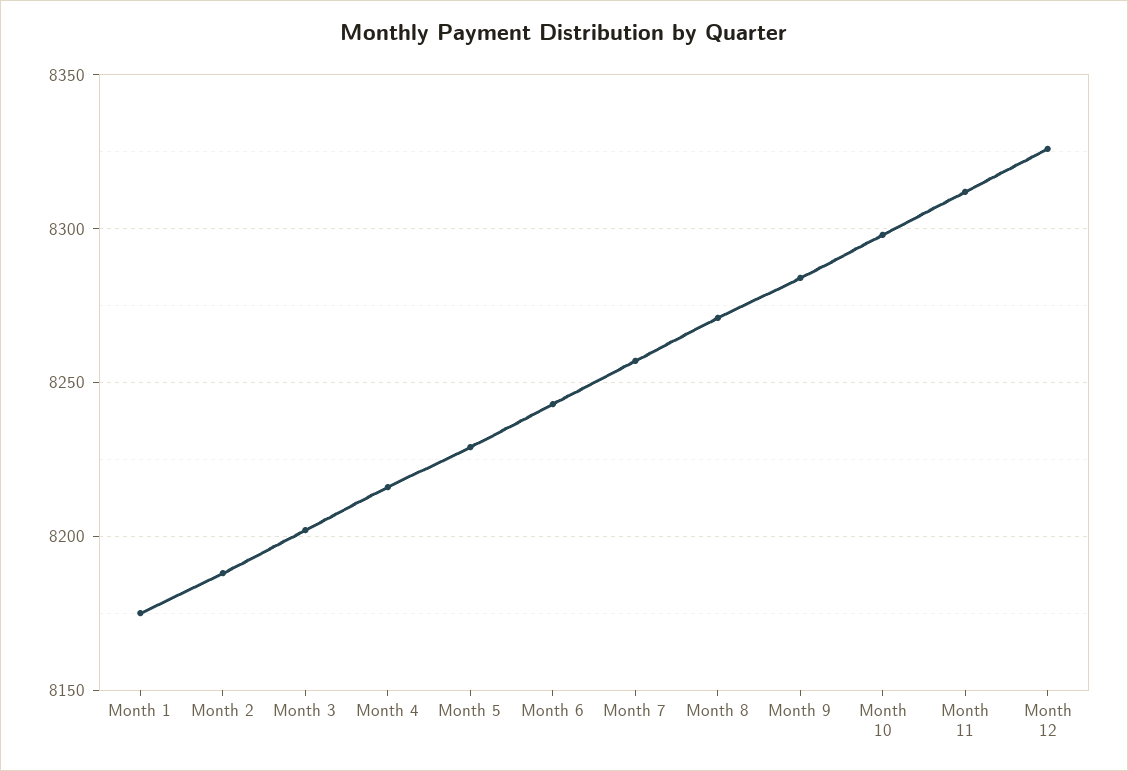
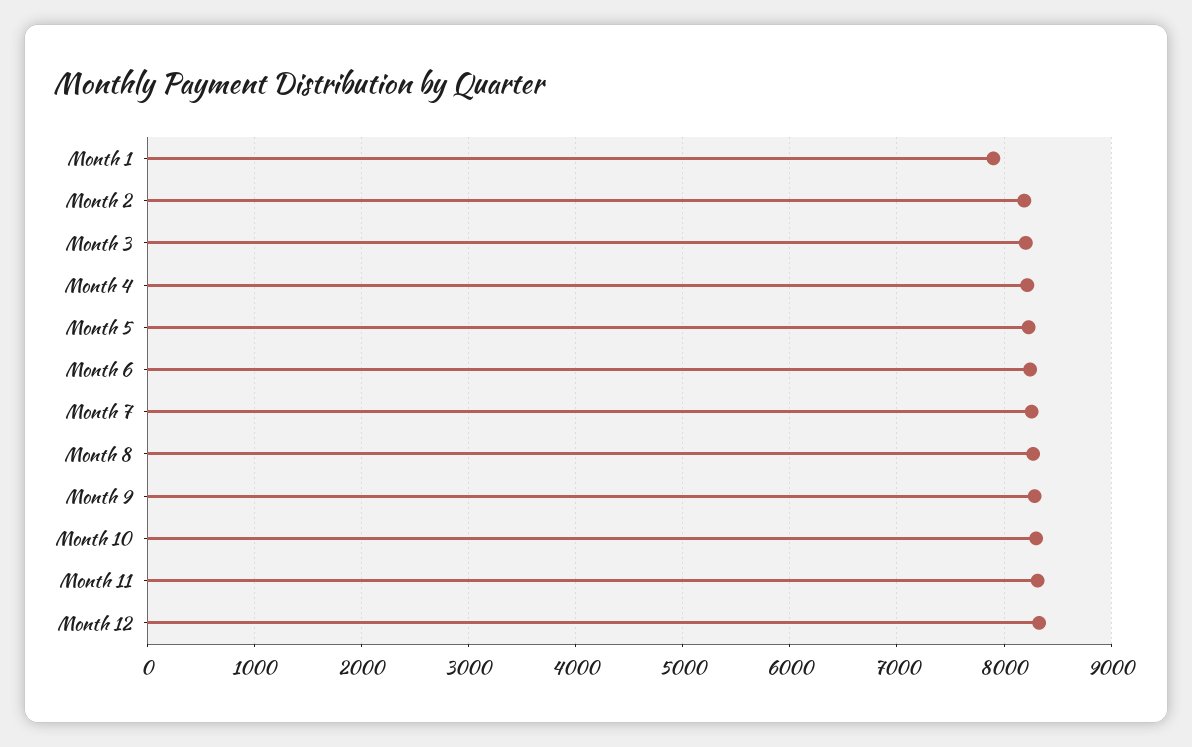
  {
-   "Month 1": 8175,
+   "Month 1": 7900,
    "Month 2": 8190,
    "Month 3": 8200,
    "Month 4": 8215,
    "Month 5": 8230,
    "Month 6": 8245,
    "Month 7": 8255,
    "Month 8": 8270,
    "Month 9": 8285,
    "Month 10": 8300,
    "Month 11": 8310,
    "Month 12": 8325
  }

